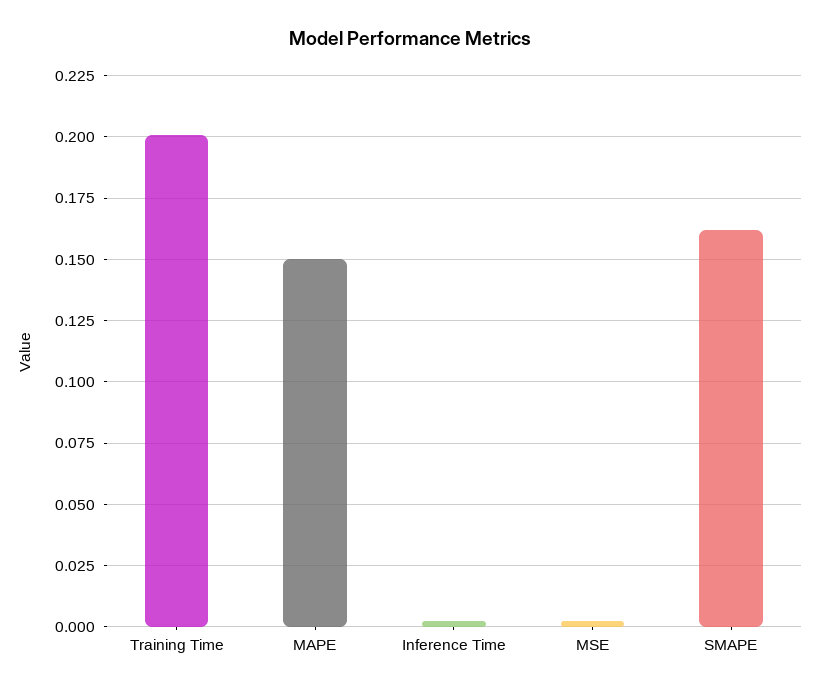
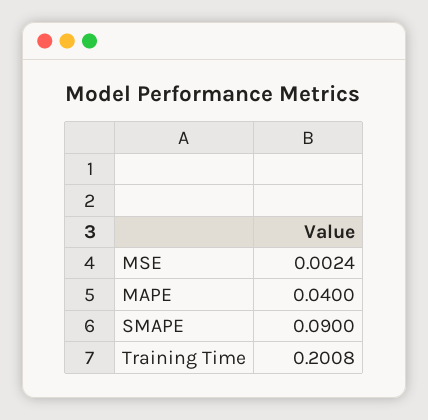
  {
    "Training Time": 0.2008,
-   "MAPE": 0.15,
+   "MAPE": 0.04,
-   "Inference Time": 0.0025,
    "MSE": 0.0024,
-   "SMAPE": 0.1625
+   "SMAPE": 0.09
  }

